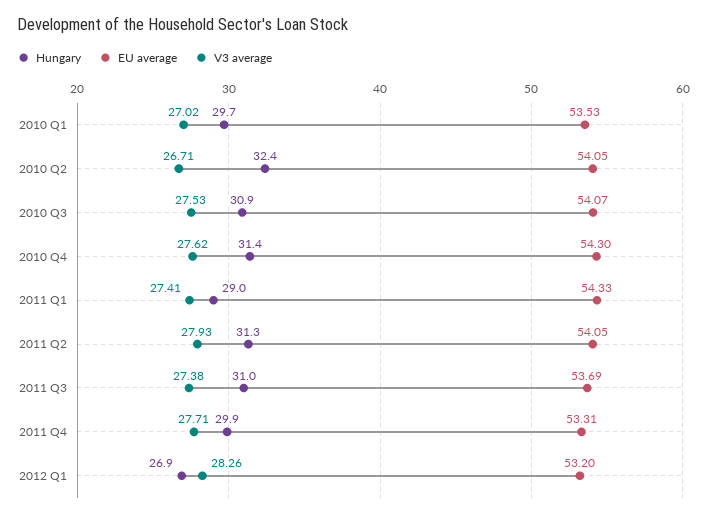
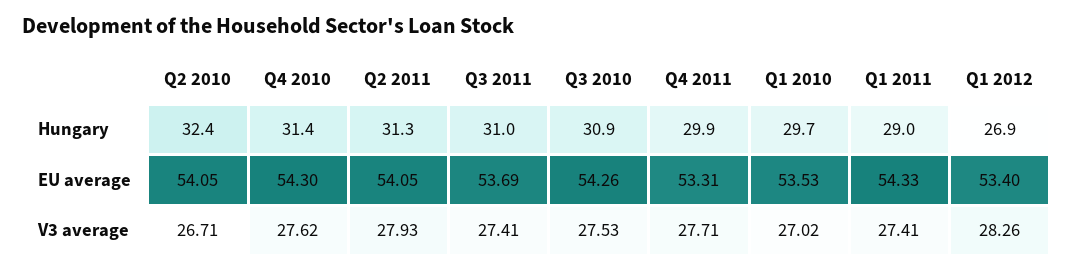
  {
    "Hungary": {
      "2010 Q1": 29.7,
      "2010 Q2": 32.4,
      "2010 Q3": 30.9,
      "2010 Q4": 31.4,
      "2011 Q1": 29,
      "2011 Q2": 31.3,
      "2011 Q3": 31,
      "2011 Q4": 29.9,
      "2012 Q1": 26.9
    },
    "EU average": {
      "2010 Q1": 53.53,
      "2010 Q2": 54.05,
-     "2010 Q3": 54.07,
+     "2010 Q3": 54.26,
      "2010 Q4": 54.3,
      "2011 Q1": 54.33,
      "2011 Q2": 54.05,
      "2011 Q3": 53.69,
      "2011 Q4": 53.31,
-     "2012 Q1": 53.2
+     "2012 Q1": 53.4
    },
    "V3 average": {
      "2010 Q1": 27.02,
      "2010 Q2": 26.71,
      "2010 Q3": 27.53,
      "2010 Q4": 27.62,
      "2011 Q1": 27.41,
      "2011 Q2": 27.93,
-     "2011 Q3": 27.38,
+     "2011 Q3": 27.41,
      "2011 Q4": 27.71,
      "2012 Q1": 28.26
    }
  }

